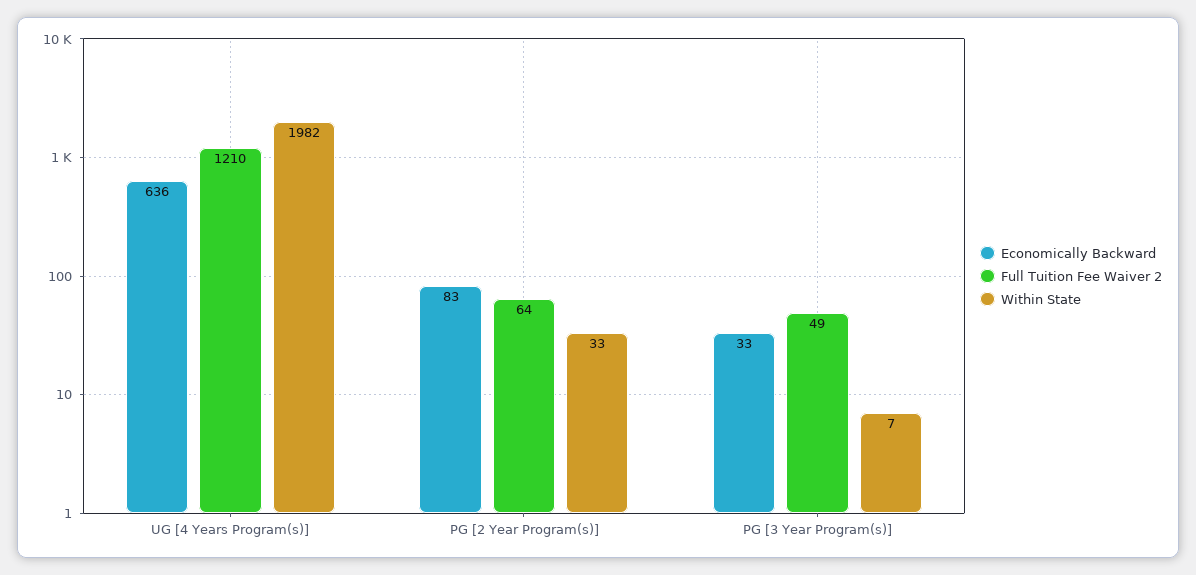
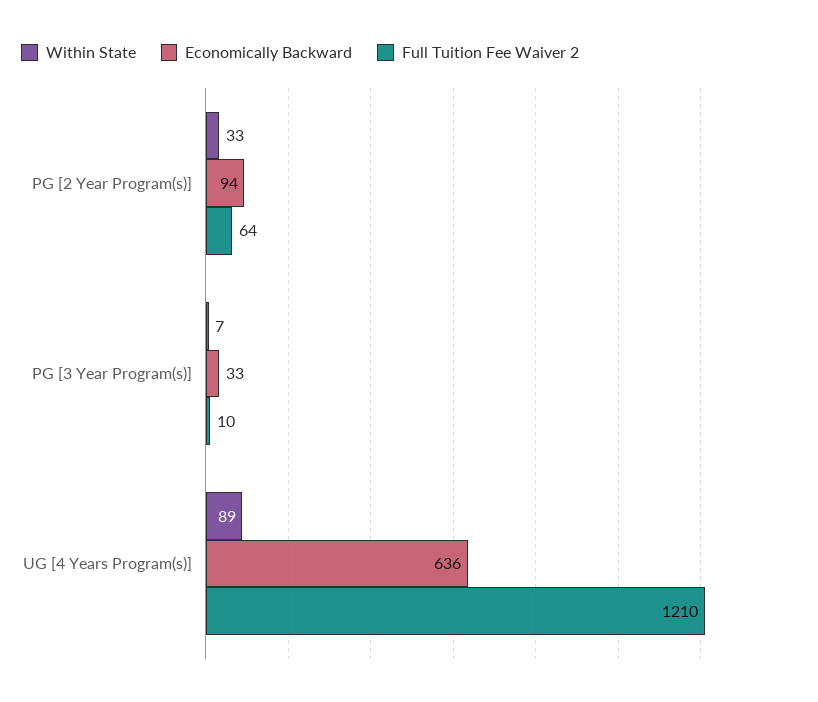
  {
    "Economically Backward": {
      "UG [4 Years Program(s)]": 636,
-     "PG [2 Year Program(s)]": 83,
+     "PG [2 Year Program(s)]": 94,
      "PG [3 Year Program(s)]": 33
    },
    "Full Tuition Fee Waiver 2": {
      "UG [4 Years Program(s)]": 1210,
      "PG [2 Year Program(s)]": 64,
-     "PG [3 Year Program(s)]": 49
+     "PG [3 Year Program(s)]": 10
    },
    "Within State": {
-     "UG [4 Years Program(s)]": 1982,
+     "UG [4 Years Program(s)]": 89,
      "PG [2 Year Program(s)]": 33,
      "PG [3 Year Program(s)]": 7
    }
  }

